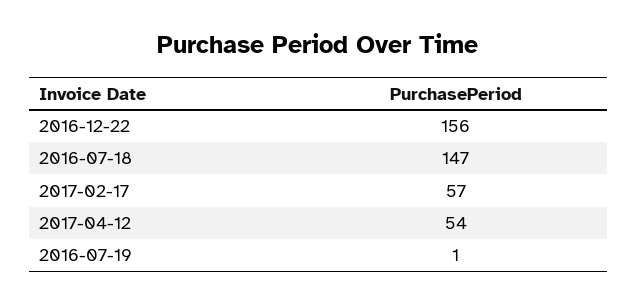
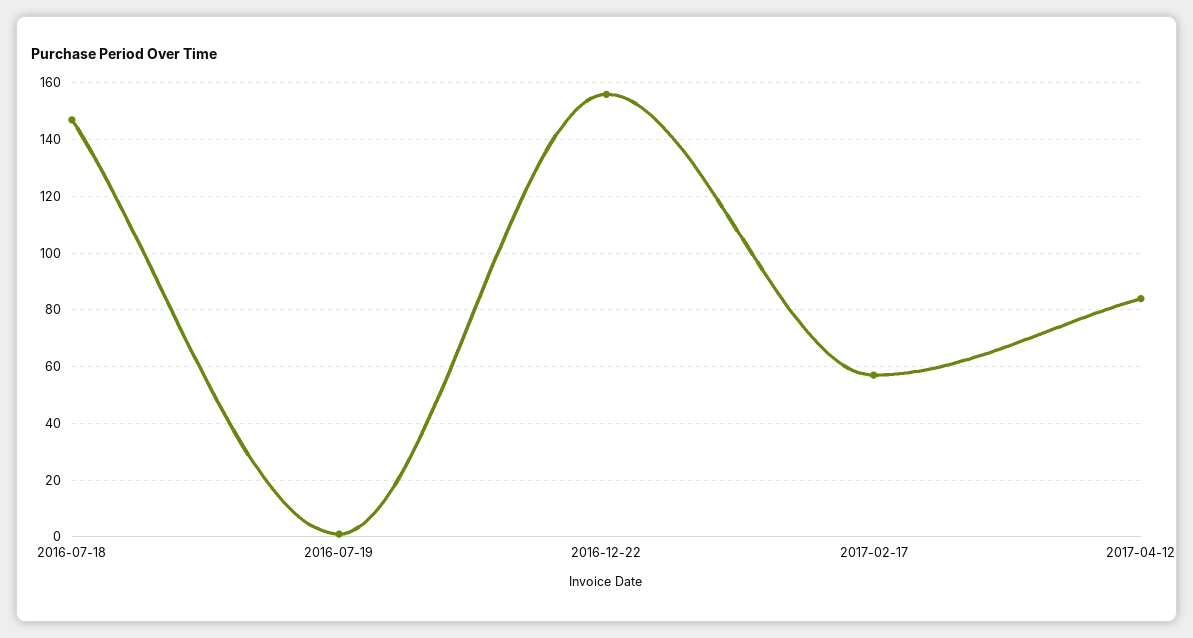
  {
    "2016-12-22": 156,
    "2016-07-18": 147,
    "2017-02-17": 57,
-   "2017-04-12": 54,
+   "2017-04-12": 85,
    "2016-07-19": 1
  }

